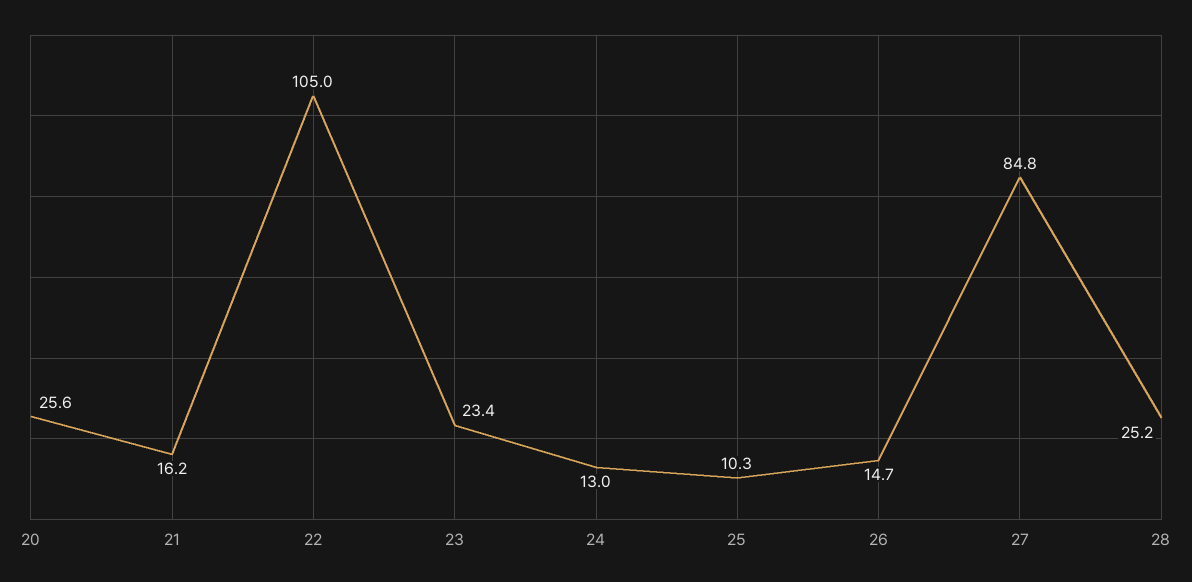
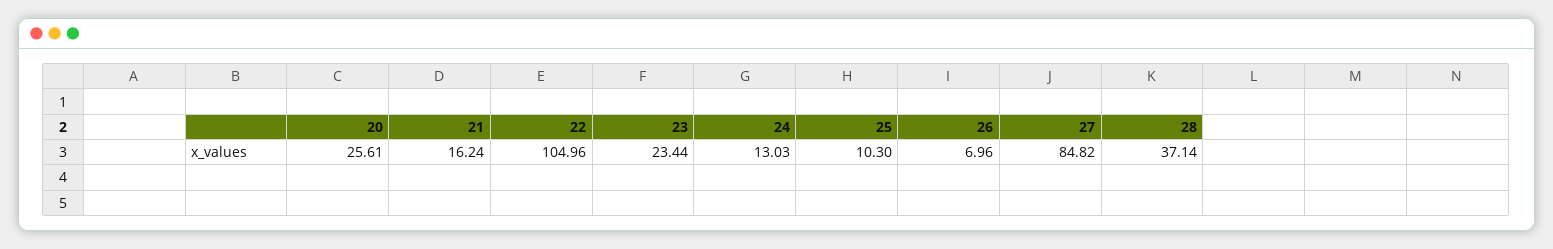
  {
    "20": 25.61,
    "21": 16.24,
    "22": 104.96,
    "23": 23.44,
    "24": 13.03,
    "25": 10.3,
-   "26": 14.7,
+   "26": 6.96,
    "27": 84.82,
-   "28": 25.2
+   "28": 37.14
  }

